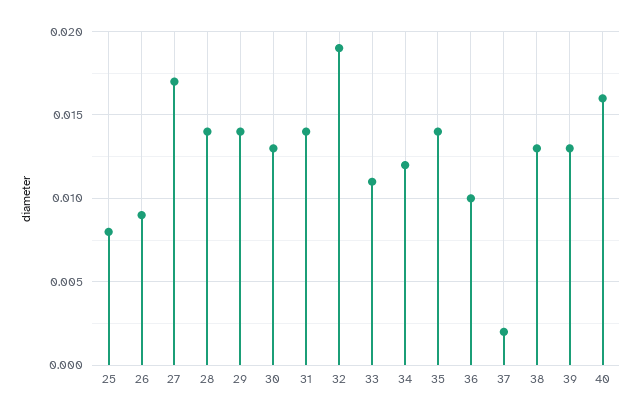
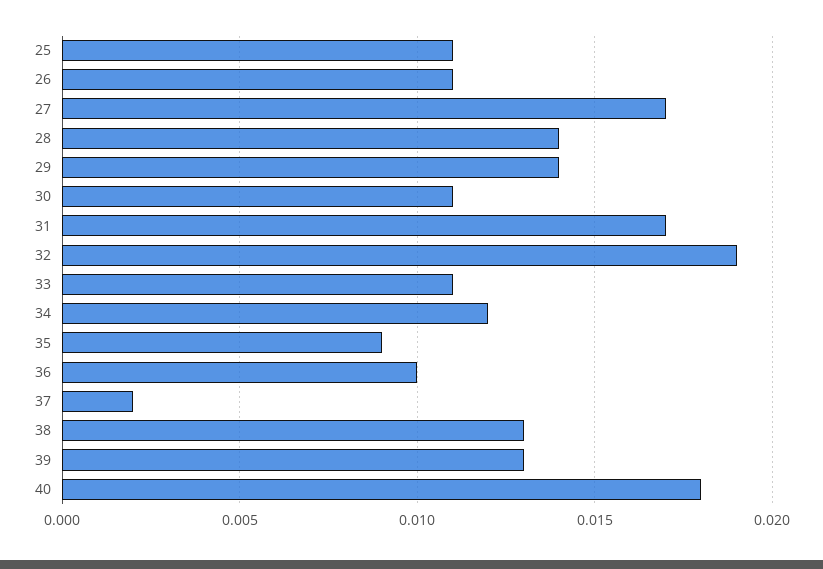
  {
-   "25": 0.008,
+   "25": 0.011,
-   "26": 0.009,
+   "26": 0.011,
    "27": 0.017,
    "28": 0.014,
    "29": 0.014,
-   "30": 0.013,
+   "30": 0.011,
-   "31": 0.014,
+   "31": 0.017,
    "32": 0.019,
    "33": 0.011,
    "34": 0.012,
-   "35": 0.014,
+   "35": 0.009,
    "36": 0.01,
    "37": 0.002,
    "38": 0.013,
    "39": 0.013,
-   "40": 0.016
+   "40": 0.018
  }

